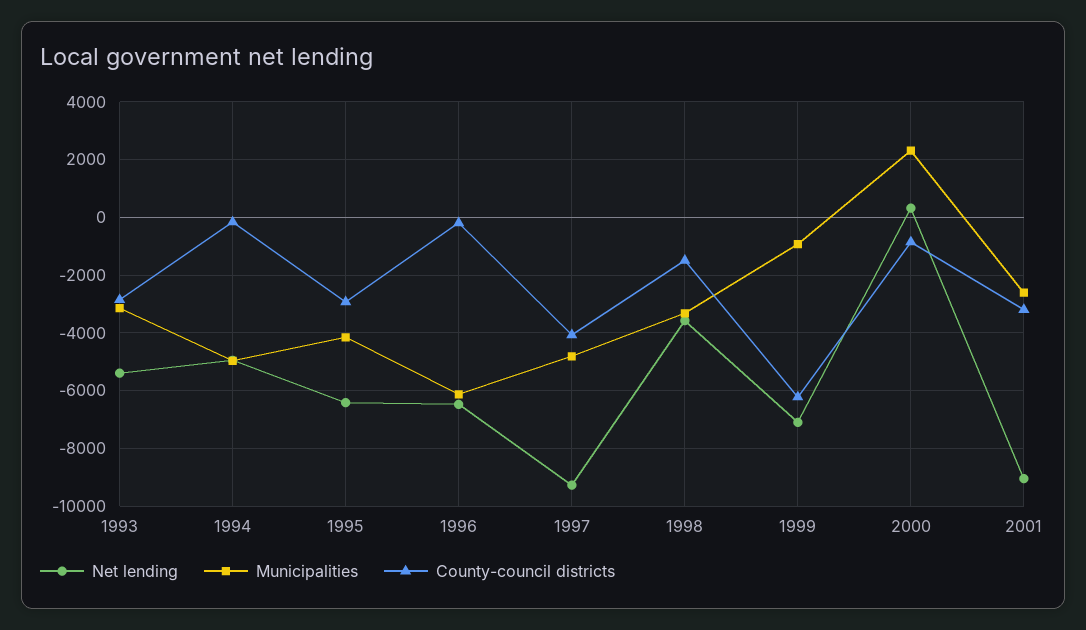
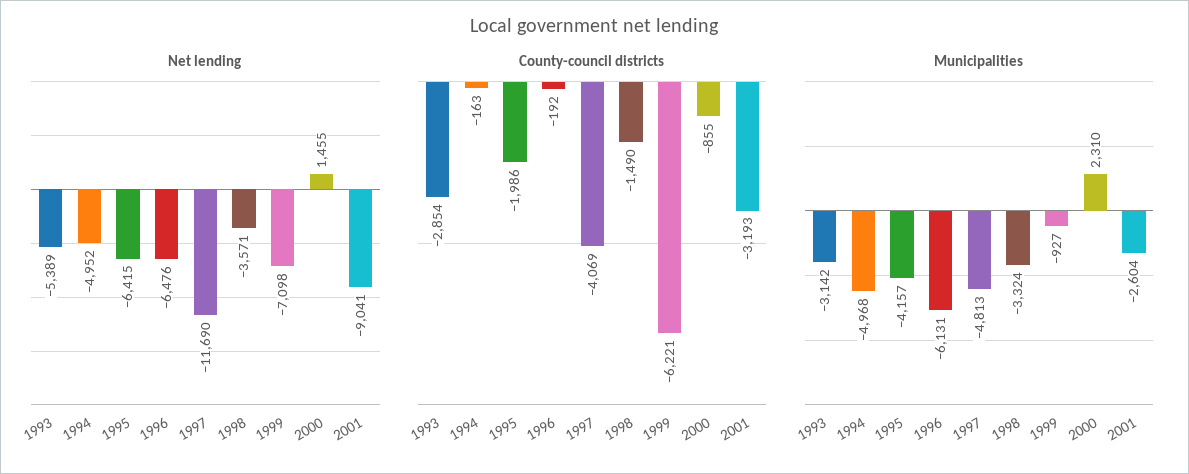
  {
    "Net lending": {
      "1993": -5389,
      "1994": -4952,
      "1995": -6415,
      "1996": -6476,
-     "1997": -9250,
+     "1997": -11690,
      "1998": -3571,
      "1999": -7098,
-     "2000": 250,
+     "2000": 1455,
      "2001": -9041
    },
    "Municipalities": {
      "1993": -3142,
      "1994": -4968,
      "1995": -4157,
      "1996": -6131,
      "1997": -4813,
      "1998": -3324,
      "1999": -927,
      "2000": 2310,
      "2001": -2604
    },
    "County-council districts": {
      "1993": -2854,
      "1994": -163,
-     "1995": -3000,
+     "1995": -1986,
      "1996": -192,
      "1997": -4069,
      "1998": -1490,
      "1999": -6221,
      "2000": -855,
      "2001": -3193
    }
  }

